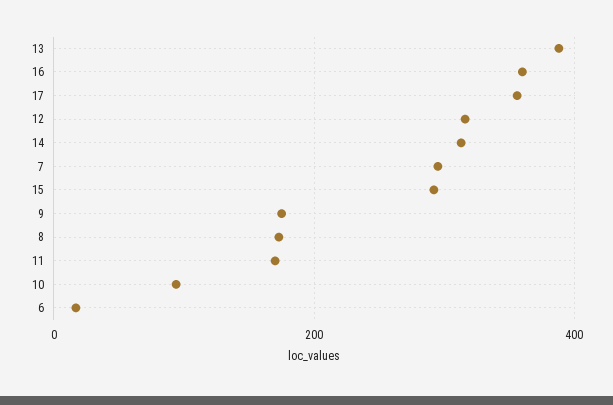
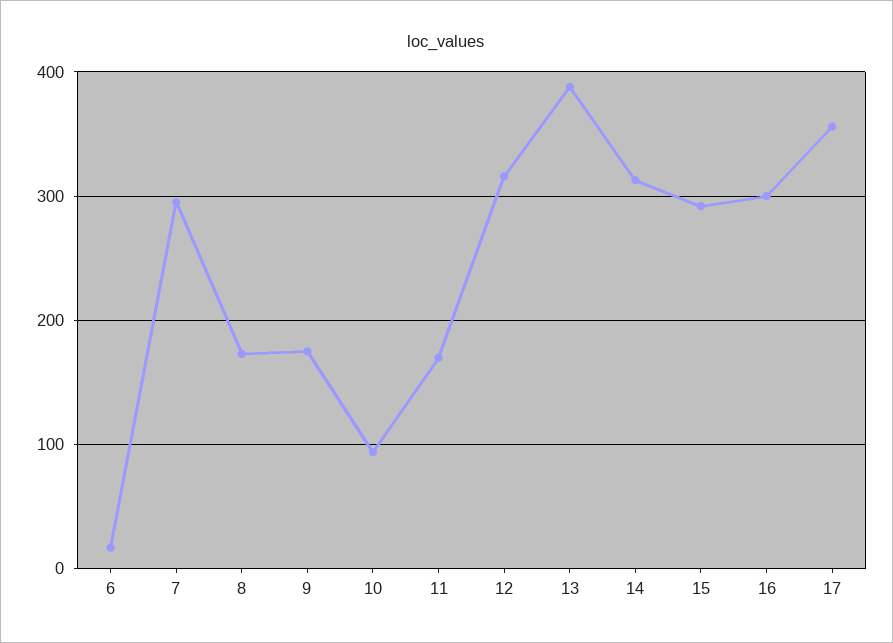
  {
    "13": 390,
-   "16": 360,
+   "16": 300,
    "17": 360,
    "12": 320,
    "14": 310,
    "7": 300,
    "15": 290,
    "9": 180,
    "8": 170,
    "11": 170,
    "10": 90,
    "6": 20
  }

